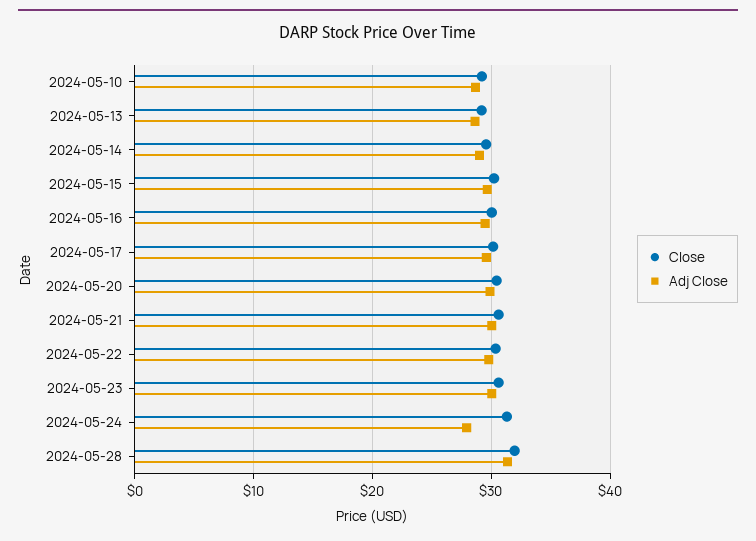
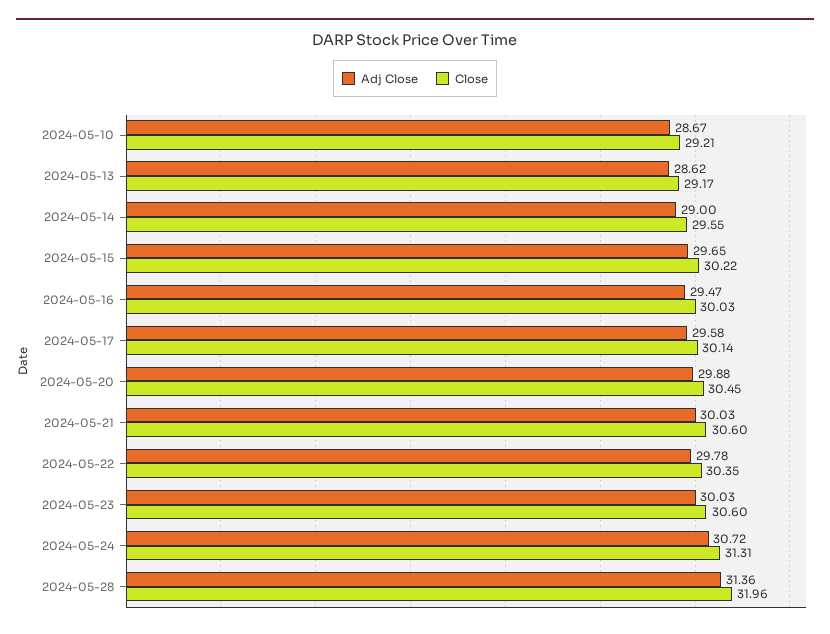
  {
    "Close": {
      "2024-05-10": 29.21,
      "2024-05-13": 29.17,
      "2024-05-14": 29.55,
      "2024-05-15": 30.22,
      "2024-05-16": 30.03,
      "2024-05-17": 30.14,
      "2024-05-20": 30.45,
      "2024-05-21": 30.6,
      "2024-05-22": 30.35,
      "2024-05-23": 30.6,
      "2024-05-24": 31.31,
      "2024-05-28": 31.96
    },
    "Adj Close": {
      "2024-05-10": 28.67,
      "2024-05-13": 28.62,
      "2024-05-14": 29,
      "2024-05-15": 29.65,
      "2024-05-16": 29.47,
      "2024-05-17": 29.58,
      "2024-05-20": 29.88,
      "2024-05-21": 30.03,
      "2024-05-22": 29.78,
      "2024-05-23": 30.03,
-     "2024-05-24": 28,
+     "2024-05-24": 30.72,
      "2024-05-28": 31.36
    }
  }

